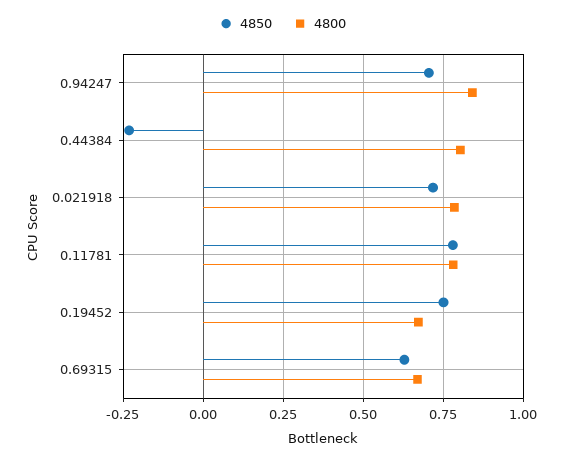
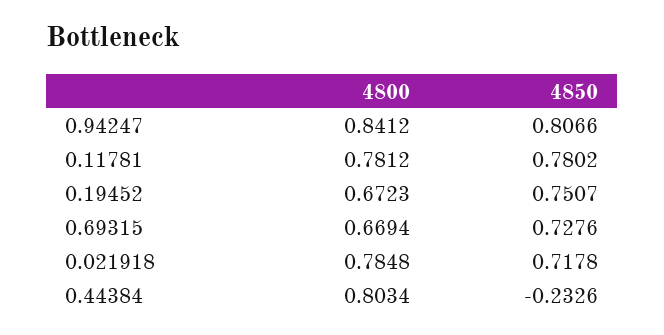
  {
    "4850": {
-     "0.94247": 0.7,
+     "0.94247": 0.8066,
      "0.44384": -0.2326,
      "0.021918": 0.7178,
      "0.11781": 0.7802,
      "0.19452": 0.7507,
-     "0.69315": 0.625
+     "0.69315": 0.7276
    },
    "4800": {
      "0.94247": 0.8412,
      "0.44384": 0.8034,
      "0.021918": 0.7848,
      "0.11781": 0.7812,
      "0.19452": 0.6723,
      "0.69315": 0.6694
    }
  }

